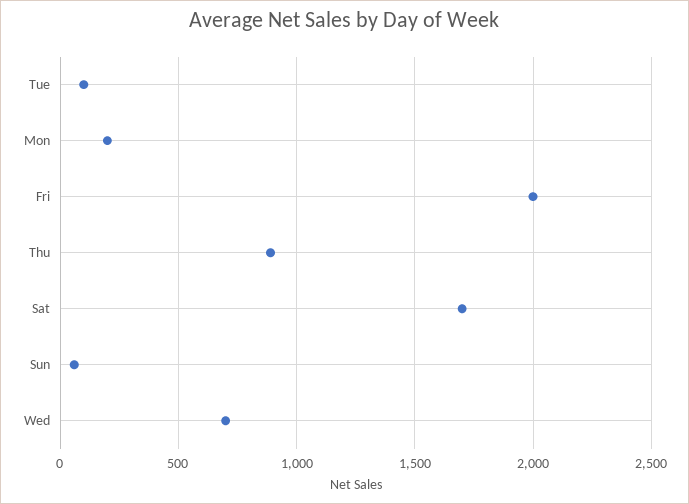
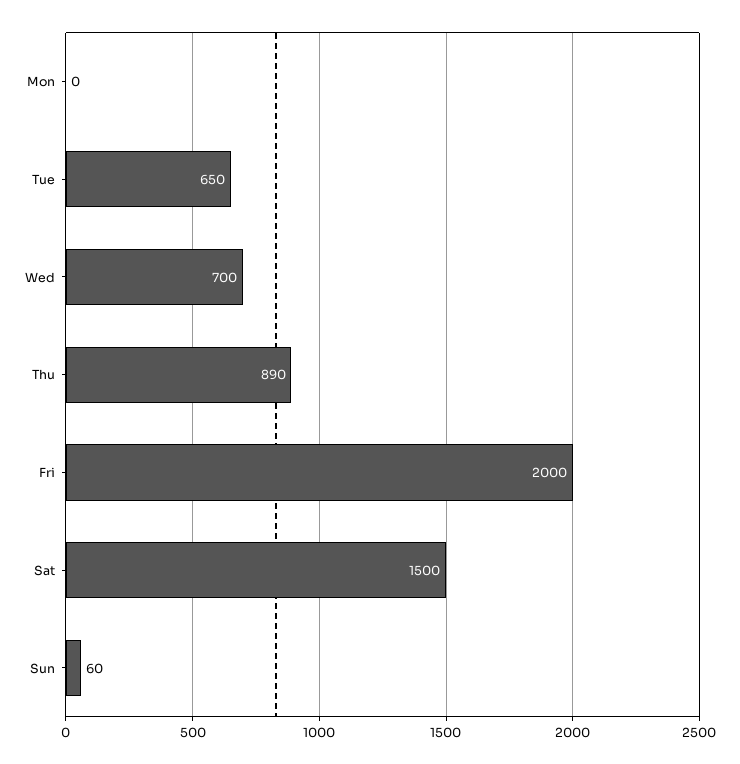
  {
-   "Tue": 100,
+   "Tue": 650,
-   "Mon": 200,
+   "Mon": 0,
    "Fri": 2000,
    "Thu": 890,
-   "Sat": 1700,
+   "Sat": 1500,
    "Sun": 60,
    "Wed": 700
  }

